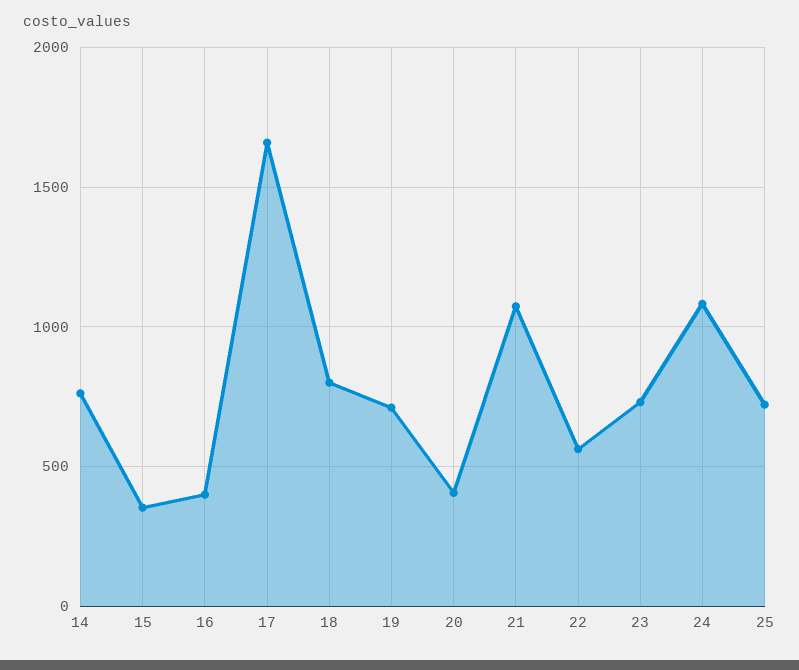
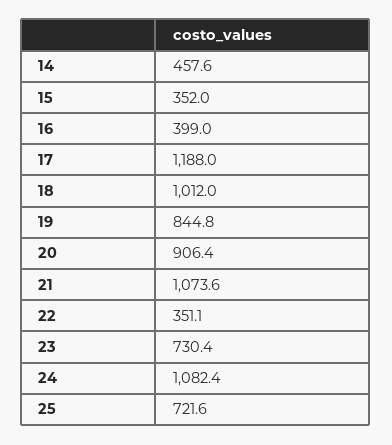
  {
-   "14": 750,
+   "14": 457.6,
    "15": 352,
    "16": 399,
-   "17": 1650,
+   "17": 1188,
-   "18": 800,
+   "18": 1012,
-   "19": 700,
+   "19": 844.8,
-   "20": 400,
+   "20": 906.4,
    "21": 1073.6,
-   "22": 550,
+   "22": 351.1,
    "23": 730.4,
    "24": 1082.4,
    "25": 721.6
  }

